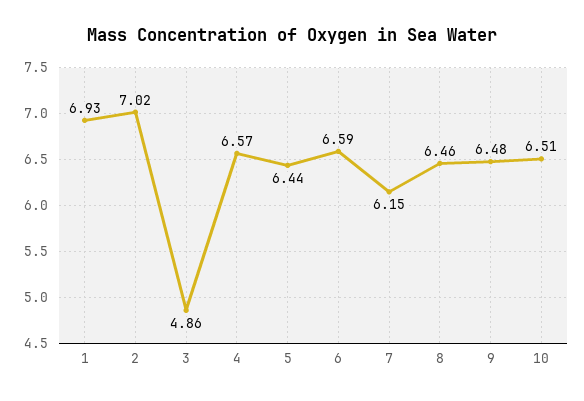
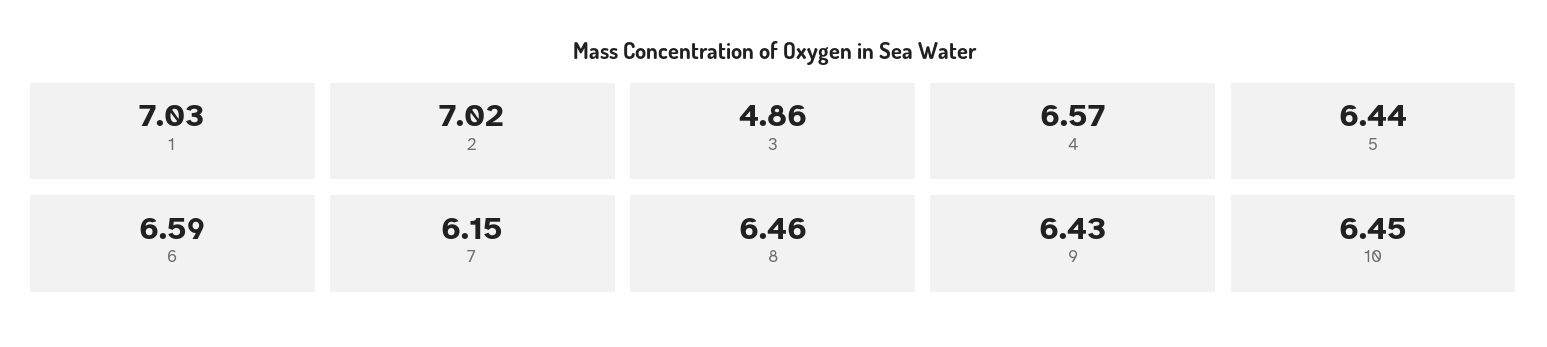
  {
-   "1": 6.93,
+   "1": 7.03,
    "2": 7.02,
    "3": 4.86,
    "4": 6.57,
    "5": 6.44,
    "6": 6.59,
    "7": 6.15,
    "8": 6.46,
-   "9": 6.48,
+   "9": 6.43,
-   "10": 6.51
+   "10": 6.45
  }

